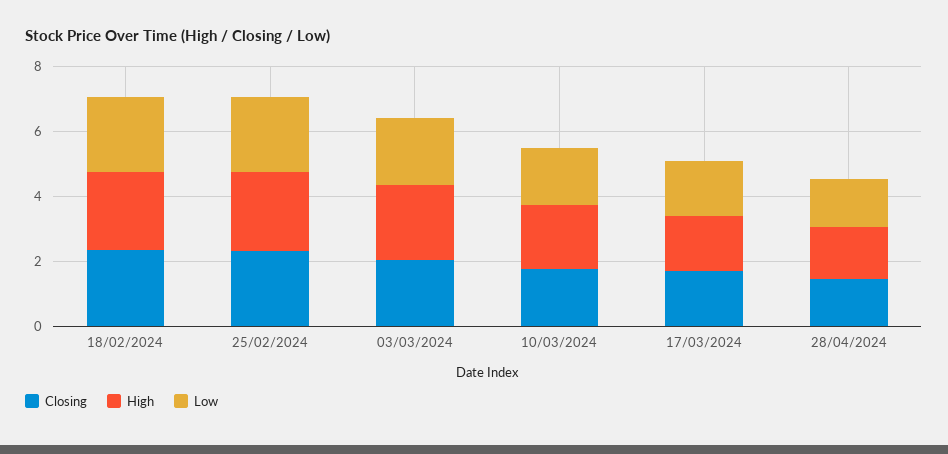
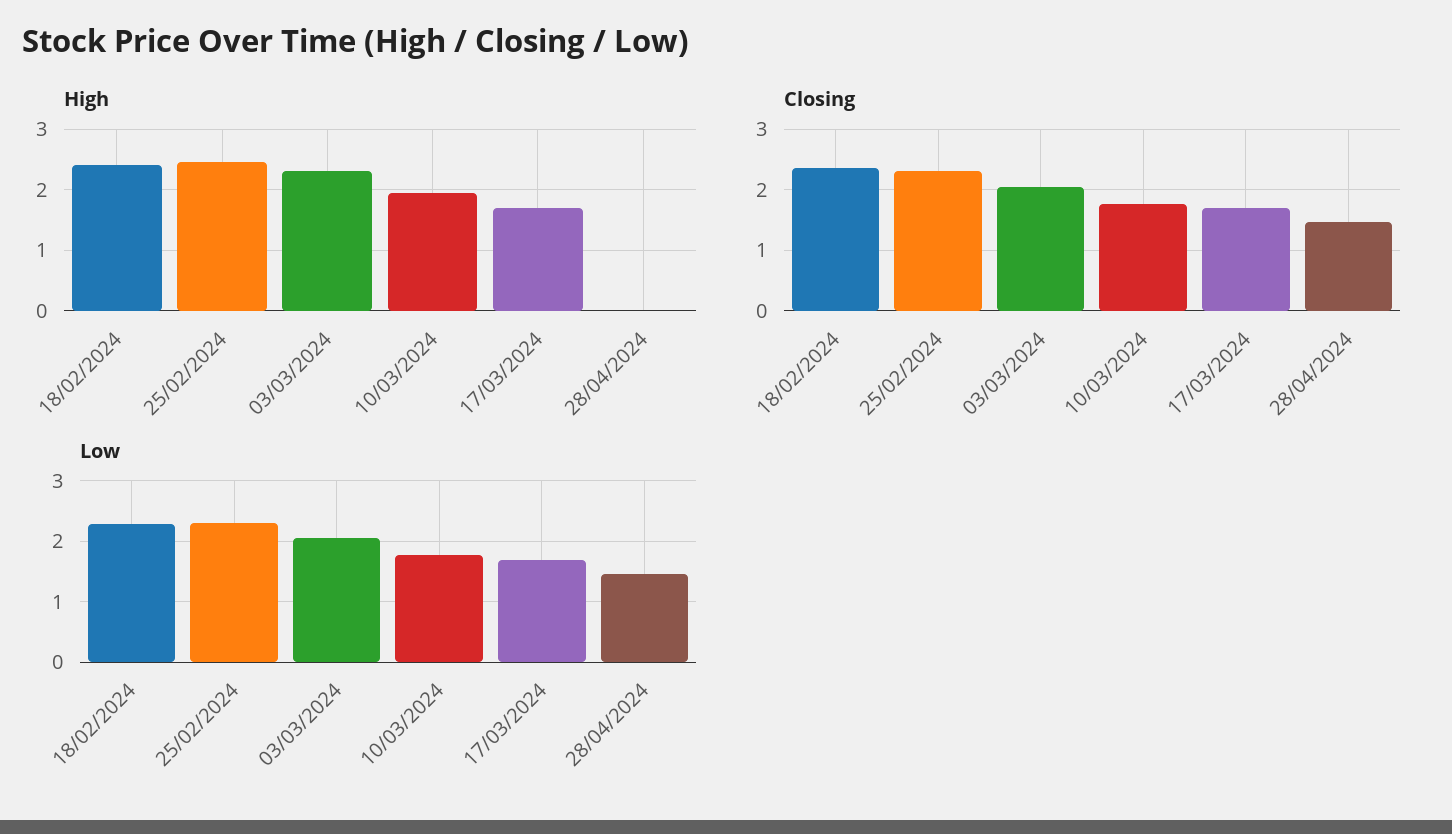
  {
    "Closing": {
      "18/02/2024": 2.4,
      "25/02/2024": 2.3,
      "03/03/2024": 2.1,
      "10/03/2024": 1.8,
      "17/03/2024": 1.7,
      "28/04/2024": 1.5
    },
    "High": {
      "18/02/2024": 2.4,
      "25/02/2024": 2.5,
      "03/03/2024": 2.3,
      "10/03/2024": 2,
      "17/03/2024": 1.7,
-     "28/04/2024": 1.5
+     "28/04/2024": 0
    },
    "Low": {
      "18/02/2024": 2.3,
      "25/02/2024": 2.3,
      "03/03/2024": 2.1,
      "10/03/2024": 1.8,
      "17/03/2024": 1.7,
      "28/04/2024": 1.5
    }
  }

